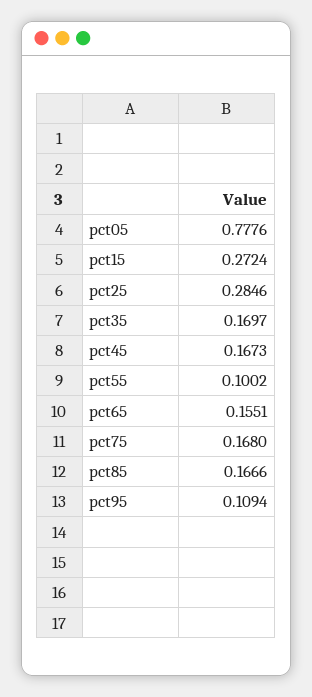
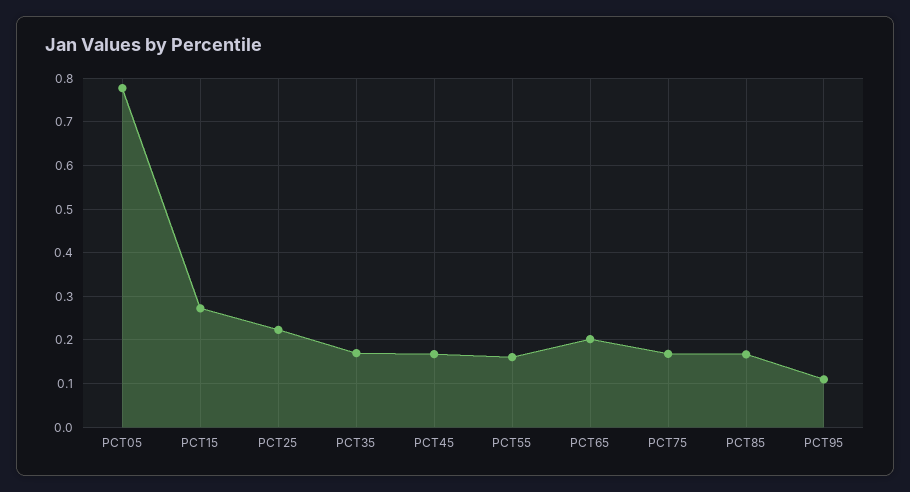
  {
    "pct05": 0.7776,
    "pct15": 0.2724,
-   "pct25": 0.2846,
+   "pct25": 0.22,
    "pct35": 0.1697,
    "pct45": 0.1673,
-   "pct55": 0.1002,
+   "pct55": 0.16,
-   "pct65": 0.1551,
+   "pct65": 0.2,
    "pct75": 0.168,
    "pct85": 0.1666,
    "pct95": 0.1094
  }

